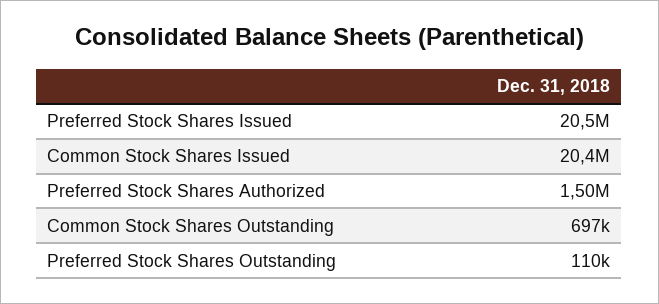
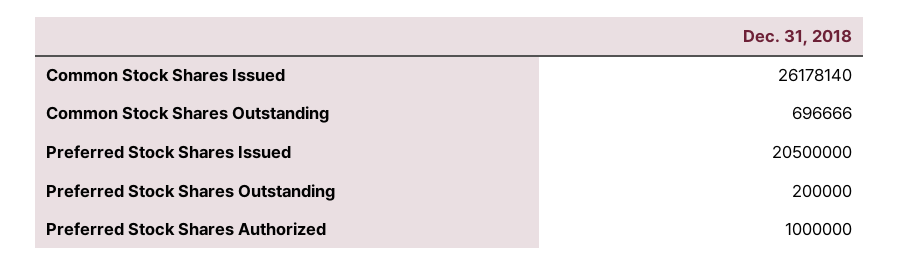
  {
    "Preferred Stock Shares Issued": 20500000,
-   "Common Stock Shares Issued": 20400000,
+   "Common Stock Shares Issued": 26178140,
-   "Preferred Stock Shares Authorized": 1500000,
+   "Preferred Stock Shares Authorized": 1000000,
    "Common Stock Shares Outstanding": 696666,
-   "Preferred Stock Shares Outstanding": 110000
+   "Preferred Stock Shares Outstanding": 200000
  }

